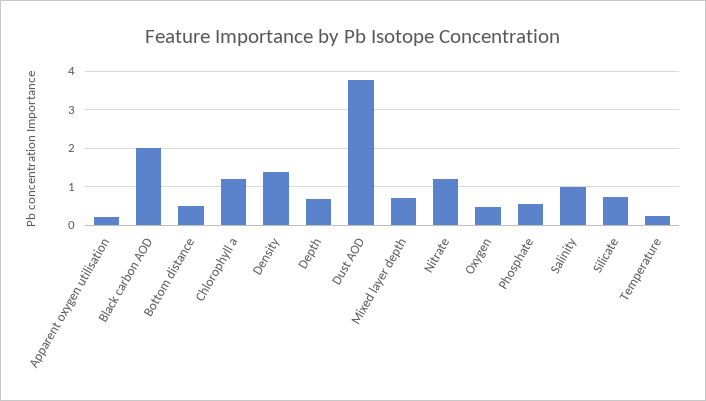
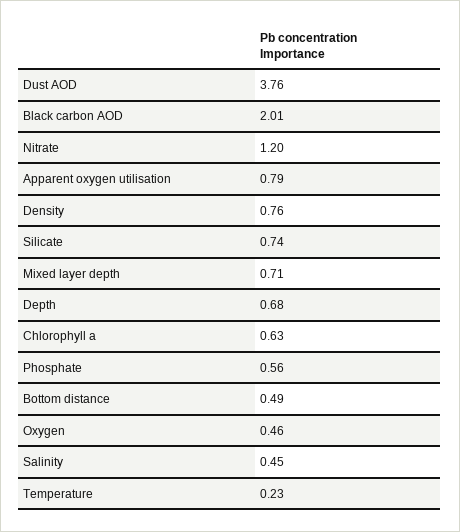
  {
-   "Apparent oxygen utilisation": 0.2,
+   "Apparent oxygen utilisation": 0.79,
    "Black carbon AOD": 2.01,
    "Bottom distance": 0.49,
-   "Chlorophyll a": 1.2,
+   "Chlorophyll a": 0.63,
-   "Density": 1.4,
+   "Density": 0.76,
    "Depth": 0.68,
    "Dust AOD": 3.76,
    "Mixed layer depth": 0.71,
    "Nitrate": 1.2,
    "Oxygen": 0.46,
    "Phosphate": 0.56,
-   "Salinity": 1,
+   "Salinity": 0.45,
    "Silicate": 0.74,
    "Temperature": 0.23
  }

